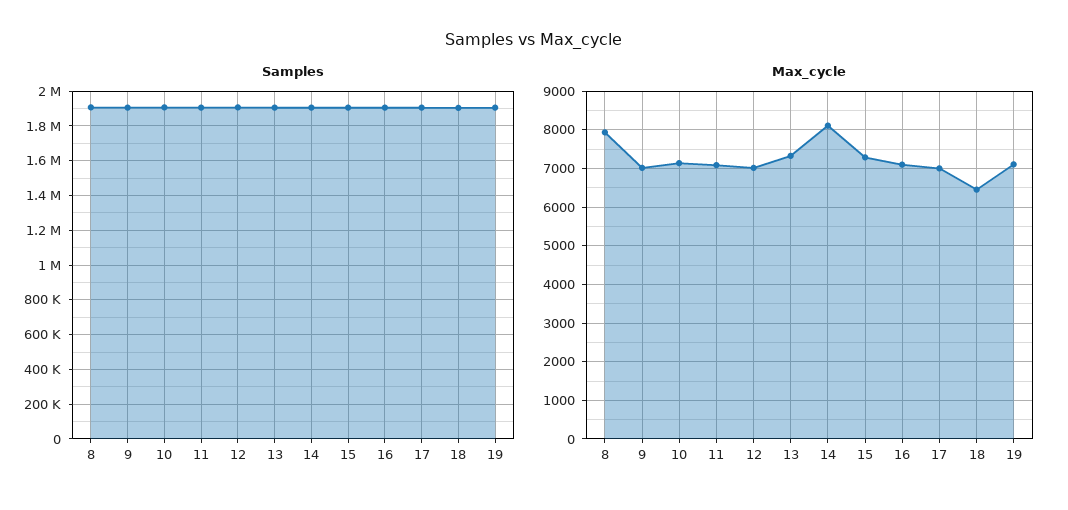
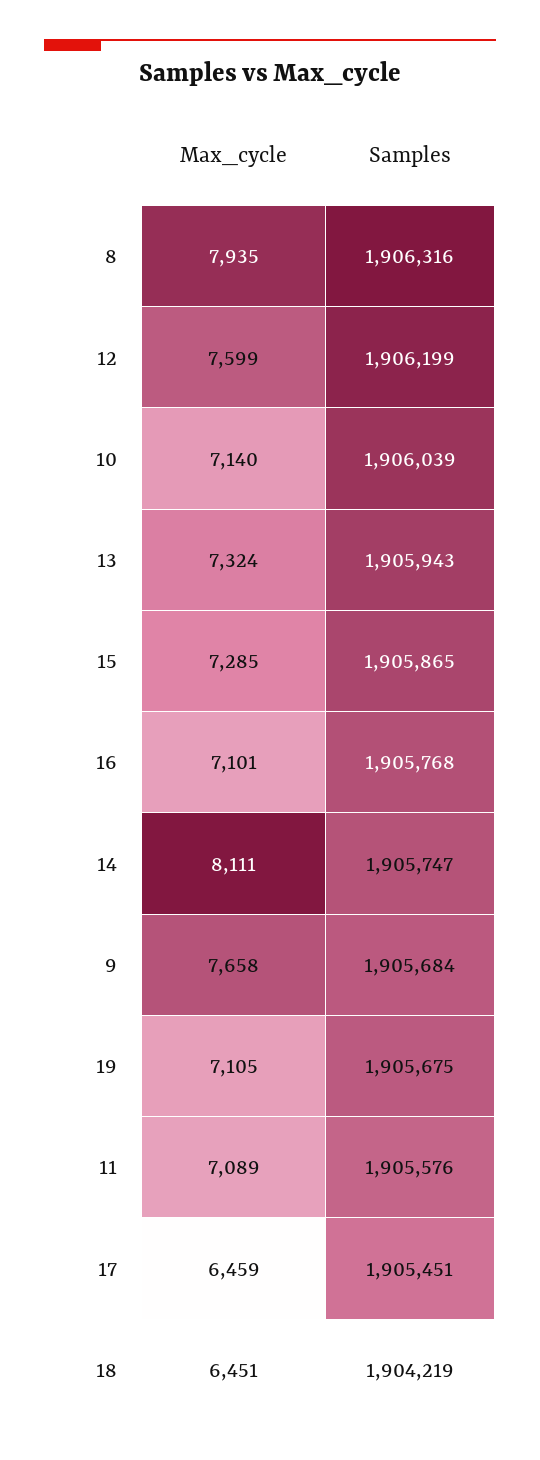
  {
    "Samples": {
      "8": 1906316,
      "9": 1905684,
      "10": 1906039,
      "11": 1905576,
      "12": 1906199,
      "13": 1905943,
      "14": 1905747,
      "15": 1905865,
      "16": 1905768,
      "17": 1905451,
      "18": 1904219,
      "19": 1905675
    },
    "Max_cycle": {
      "8": 7935,
-     "9": 7000,
+     "9": 7658,
      "10": 7140,
      "11": 7089,
-     "12": 7000,
+     "12": 7599,
      "13": 7324,
      "14": 8111,
      "15": 7285,
      "16": 7101,
-     "17": 7000,
+     "17": 6459,
      "18": 6451,
      "19": 7105
    }
  }

